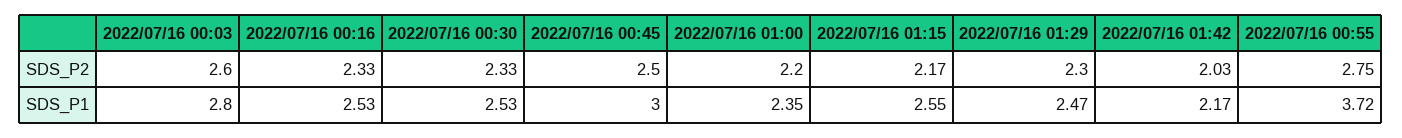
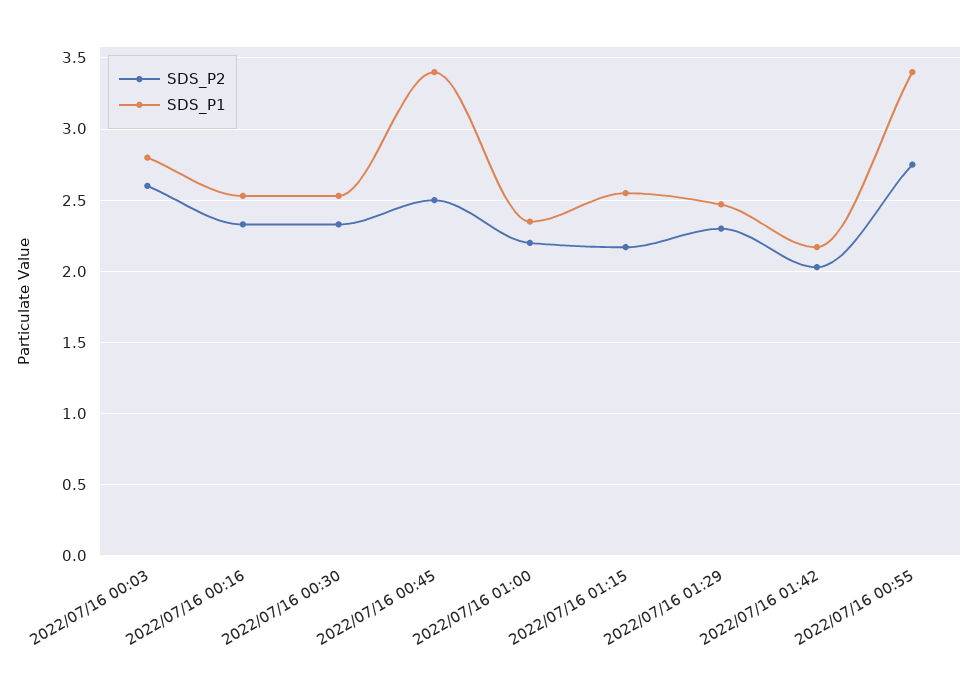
  {
    "SDS_P2": {
      "2022/07/16 00:03": 2.6,
      "2022/07/16 00:16": 2.33,
      "2022/07/16 00:30": 2.33,
      "2022/07/16 00:45": 2.5,
      "2022/07/16 01:00": 2.2,
      "2022/07/16 01:15": 2.17,
      "2022/07/16 01:29": 2.3,
      "2022/07/16 01:42": 2.03,
      "2022/07/16 00:55": 2.75
    },
    "SDS_P1": {
      "2022/07/16 00:03": 2.8,
      "2022/07/16 00:16": 2.53,
      "2022/07/16 00:30": 2.53,
-     "2022/07/16 00:45": 3,
+     "2022/07/16 00:45": 3.4,
      "2022/07/16 01:00": 2.35,
      "2022/07/16 01:15": 2.55,
      "2022/07/16 01:29": 2.47,
      "2022/07/16 01:42": 2.17,
-     "2022/07/16 00:55": 3.72
+     "2022/07/16 00:55": 3.4
    }
  }

